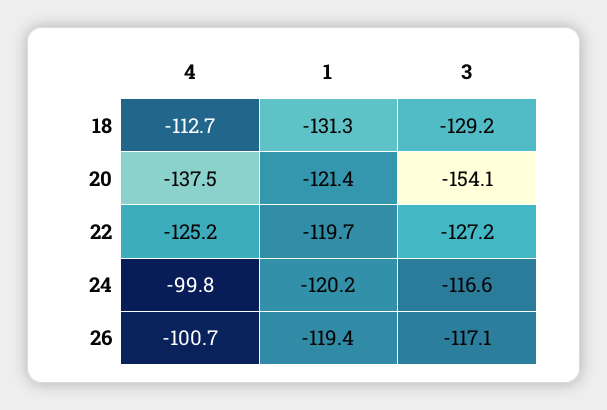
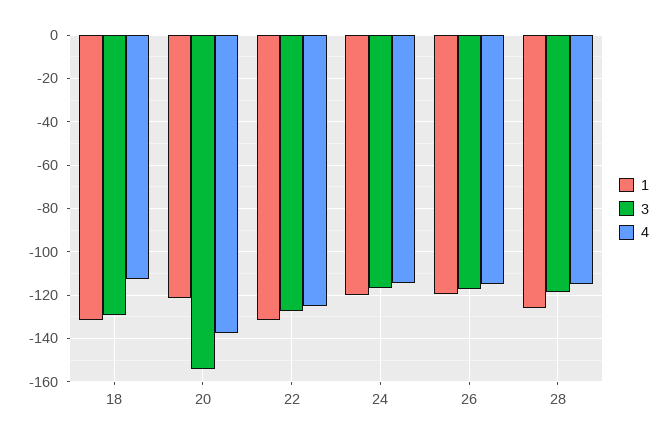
  {
    "4": {
      "18": -112.7,
      "20": -137.5,
      "22": -125.2,
-     "24": -99.8,
+     "24": -115,
-     "26": -100.7
+     "26": -115,
+     "28": -115
    },
    "1": {
      "18": -131.3,
      "20": -121.4,
-     "22": -119.7,
+     "22": -130,
      "24": -120.2,
-     "26": -119.4
+     "26": -119.4,
+     "28": -125
    },
    "3": {
      "18": -129.2,
      "20": -154.1,
      "22": -127.2,
      "24": -116.6,
-     "26": -117.1
+     "26": -117.1,
+     "28": -120
    }
  }

